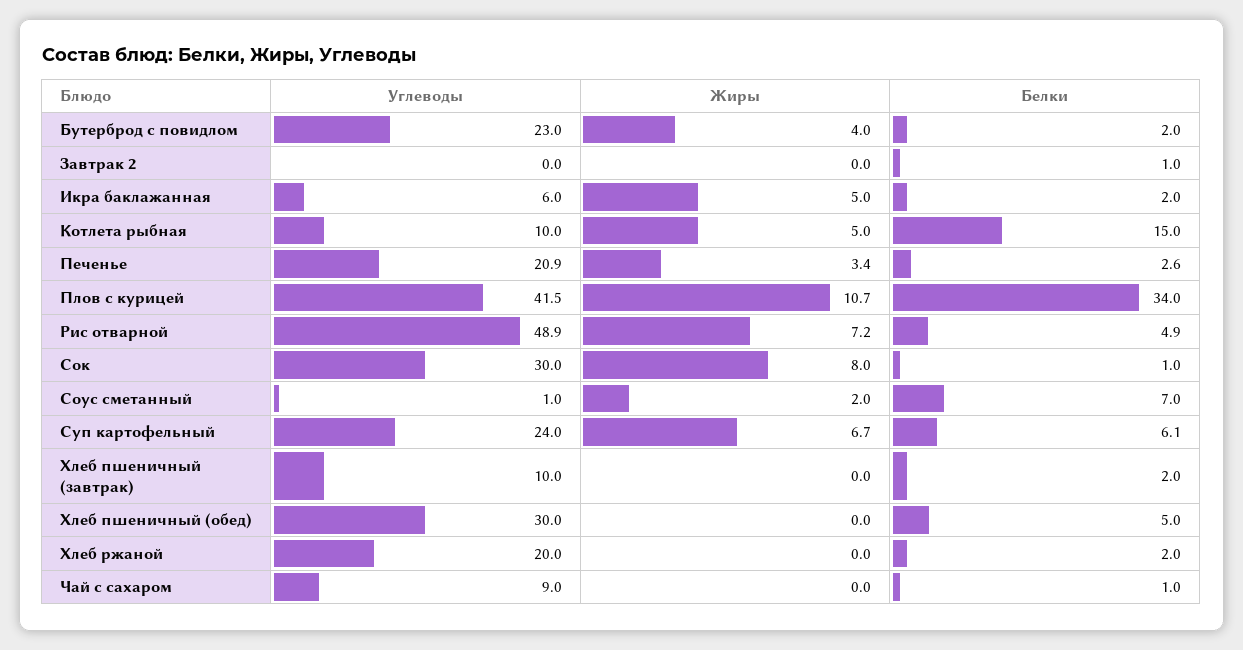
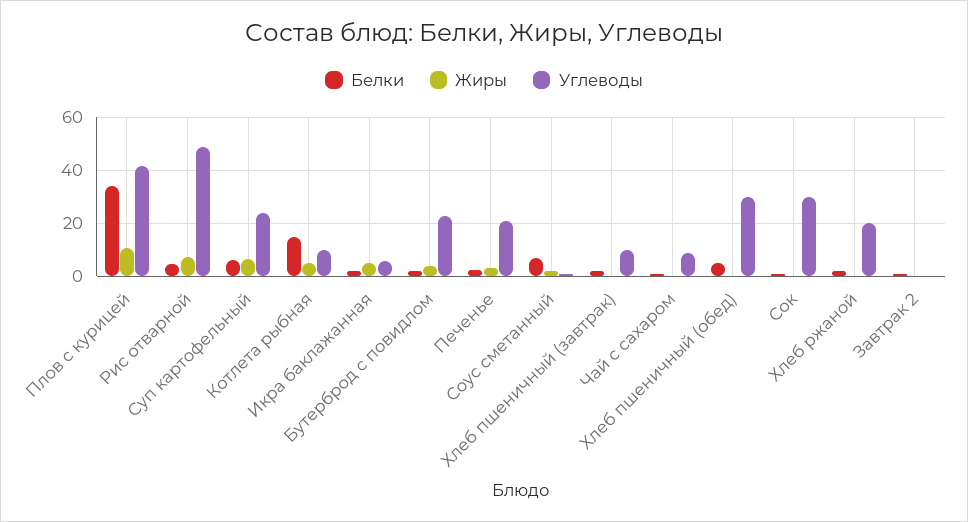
  {
    "Углеводы": {
      "Бутерброд с повидлом": 23,
      "Завтрак 2": 0,
      "Икра баклажанная": 6,
      "Котлета рыбная": 10,
      "Печенье": 20.9,
      "Плов с курицей": 41.5,
      "Рис отварной": 48.9,
      "Сок": 30,
      "Соус сметанный": 1,
      "Суп картофельный": 24,
      "Хлеб пшеничный (завтрак)": 10,
      "Хлеб пшеничный (обед)": 30,
      "Хлеб ржаной": 20,
      "Чай с сахаром": 9
    },
    "Жиры": {
      "Бутерброд с повидлом": 4,
      "Завтрак 2": 0,
      "Икра баклажанная": 5,
      "Котлета рыбная": 5,
      "Печенье": 3.4,
      "Плов с курицей": 10.7,
      "Рис отварной": 7.2,
-     "Сок": 8,
+     "Сок": 0,
      "Соус сметанный": 2,
      "Суп картофельный": 6.7,
      "Хлеб пшеничный (завтрак)": 0,
      "Хлеб пшеничный (обед)": 0,
      "Хлеб ржаной": 0,
      "Чай с сахаром": 0
    },
    "Белки": {
      "Бутерброд с повидлом": 2,
      "Завтрак 2": 1,
      "Икра баклажанная": 2,
      "Котлета рыбная": 15,
      "Печенье": 2.6,
      "Плов с курицей": 34,
      "Рис отварной": 4.9,
      "Сок": 1,
      "Соус сметанный": 7,
      "Суп картофельный": 6.1,
      "Хлеб пшеничный (завтрак)": 2,
      "Хлеб пшеничный (обед)": 5,
      "Хлеб ржаной": 2,
      "Чай с сахаром": 1
    }
  }

